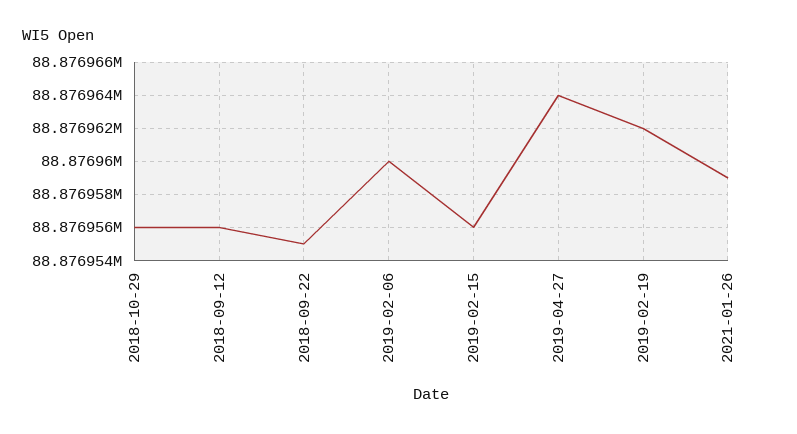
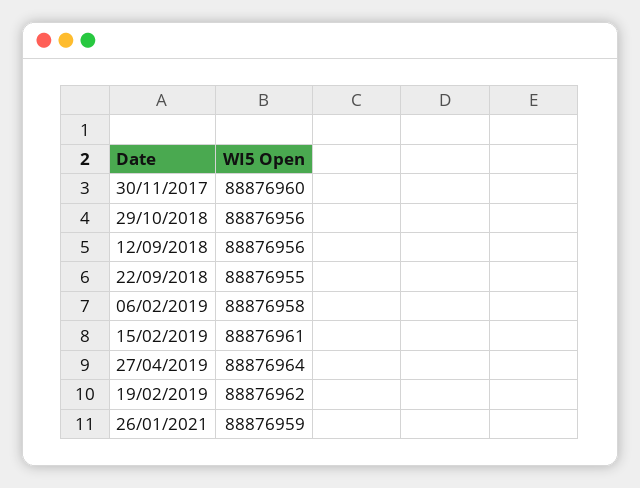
  {
    "2018-10-29": 88876956,
    "2018-09-12": 88876956,
    "2018-09-22": 88876955,
-   "2019-02-06": 88876960,
+   "2019-02-06": 88876958,
-   "2019-02-15": 88876956,
+   "2019-02-15": 88876961,
    "2019-04-27": 88876964,
    "2019-02-19": 88876962,
-   "2021-01-26": 88876959
+   "2021-01-26": 88876959,
+   "30/11/2017": 88876960
  }

